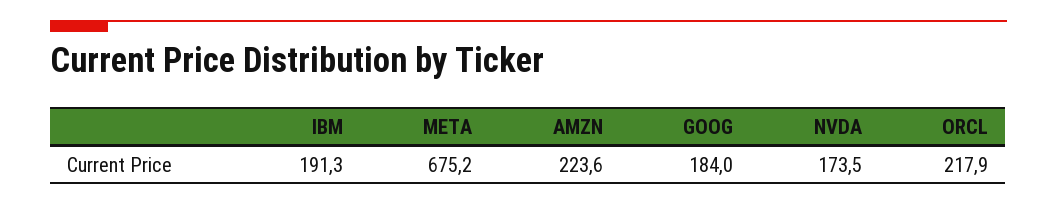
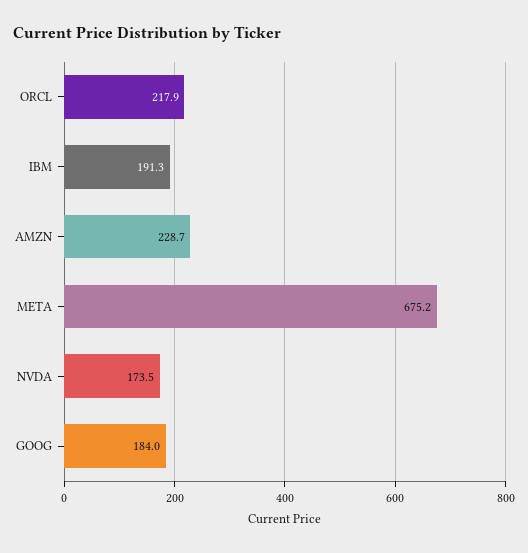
  {
    "IBM": 191.3,
    "META": 675.2,
-   "AMZN": 223.6,
+   "AMZN": 228.7,
    "GOOG": 184,
    "NVDA": 173.5,
    "ORCL": 217.9
  }

